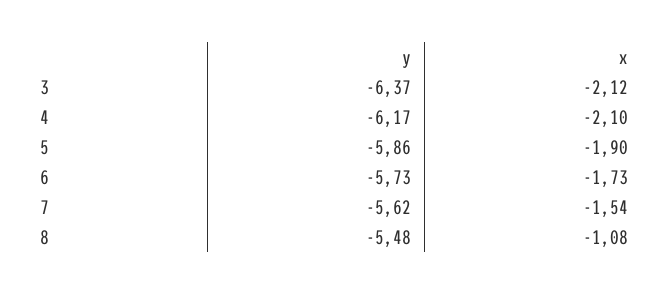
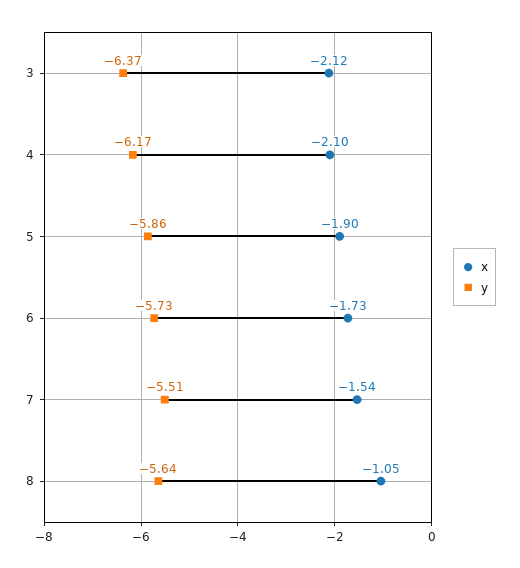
  {
    "y": {
      "3": -6.37,
      "4": -6.17,
      "5": -5.86,
      "6": -5.73,
-     "7": -5.62,
+     "7": -5.51,
-     "8": -5.48
+     "8": -5.64
    },
    "x": {
      "3": -2.12,
      "4": -2.1,
      "5": -1.9,
      "6": -1.73,
      "7": -1.54,
-     "8": -1.08
+     "8": -1.05
    }
  }

